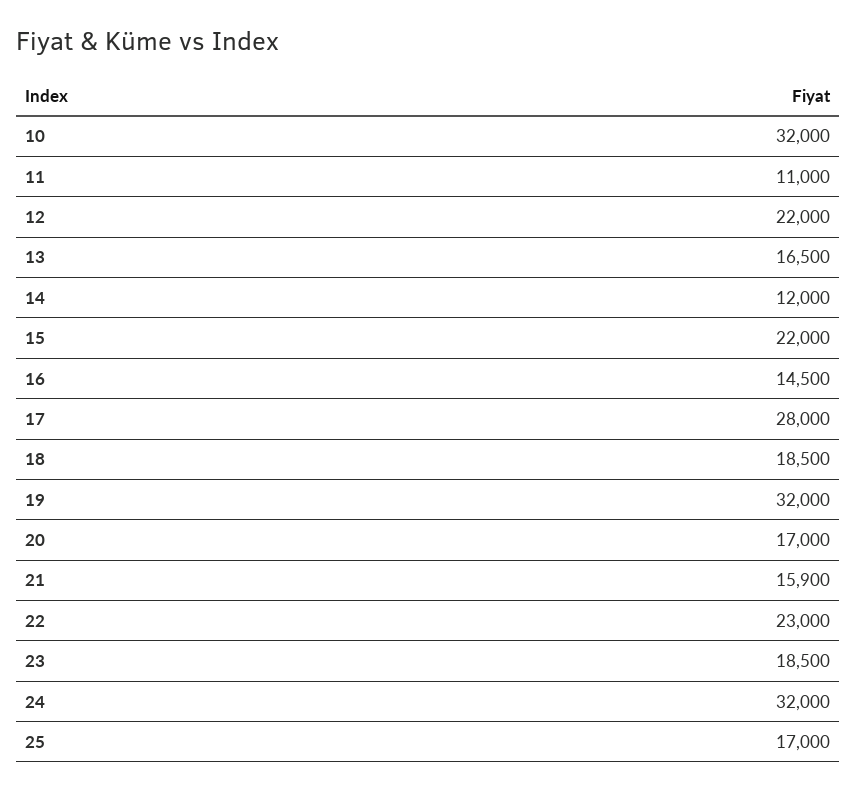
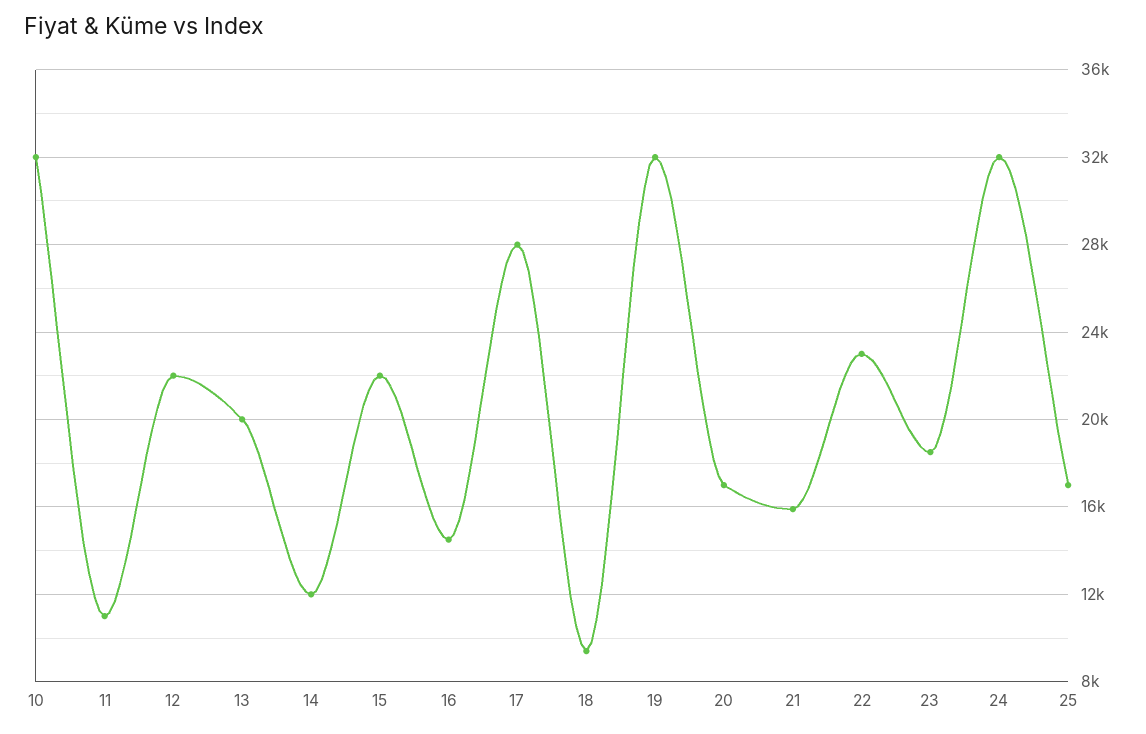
  {
    "10": 32000,
    "11": 11000,
    "12": 22000,
-   "13": 16500,
+   "13": 20000,
    "14": 12000,
    "15": 22000,
    "16": 14500,
    "17": 28000,
-   "18": 18500,
+   "18": 9500,
    "19": 32000,
    "20": 17000,
    "21": 15900,
    "22": 23000,
    "23": 18500,
    "24": 32000,
    "25": 17000
  }

